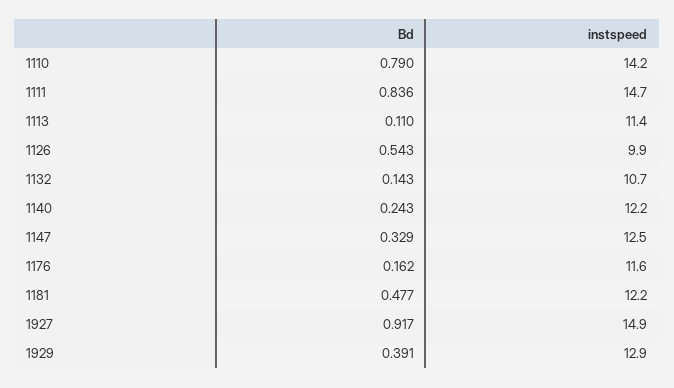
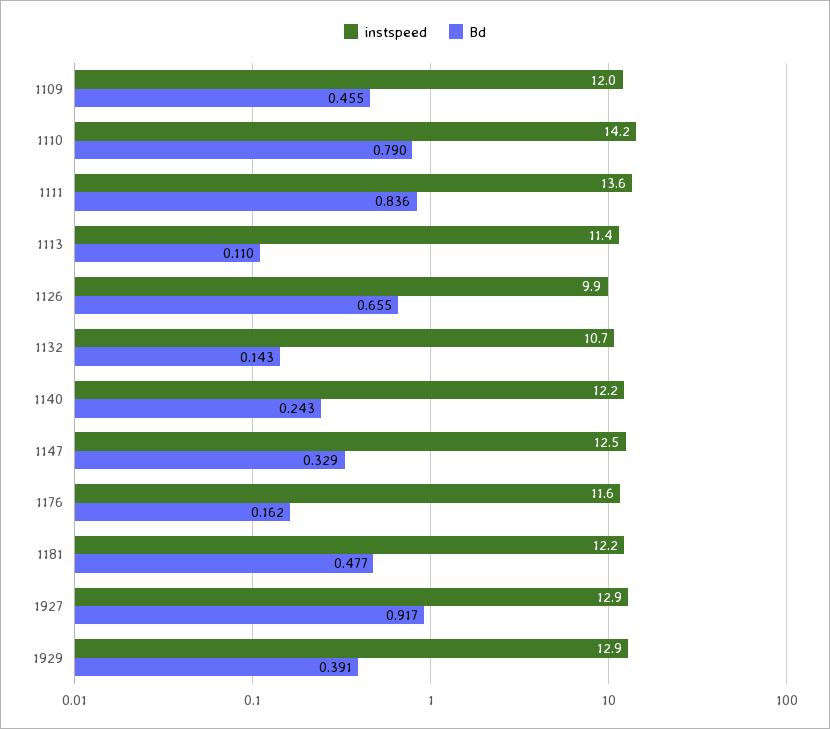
  {
    "Bd": {
      "1110": 0.79,
      "1111": 0.836,
      "1113": 0.11,
-     "1126": 0.543,
+     "1126": 0.655,
      "1132": 0.143,
      "1140": 0.243,
      "1147": 0.329,
      "1176": 0.162,
      "1181": 0.477,
      "1927": 0.917,
-     "1929": 0.391
+     "1929": 0.391,
+     "1109": 0.455
    },
    "instspeed": {
      "1110": 14.2,
-     "1111": 14.7,
+     "1111": 13.6,
      "1113": 11.4,
      "1126": 9.9,
      "1132": 10.7,
      "1140": 12.2,
      "1147": 12.5,
      "1176": 11.6,
      "1181": 12.2,
-     "1927": 14.9,
+     "1927": 12.9,
-     "1929": 12.9
+     "1929": 12.9,
+     "1109": 12
    }
  }

